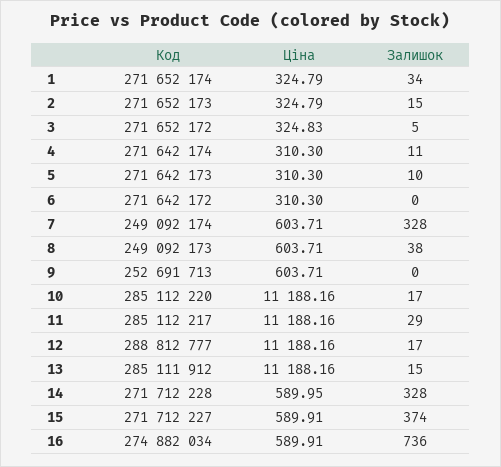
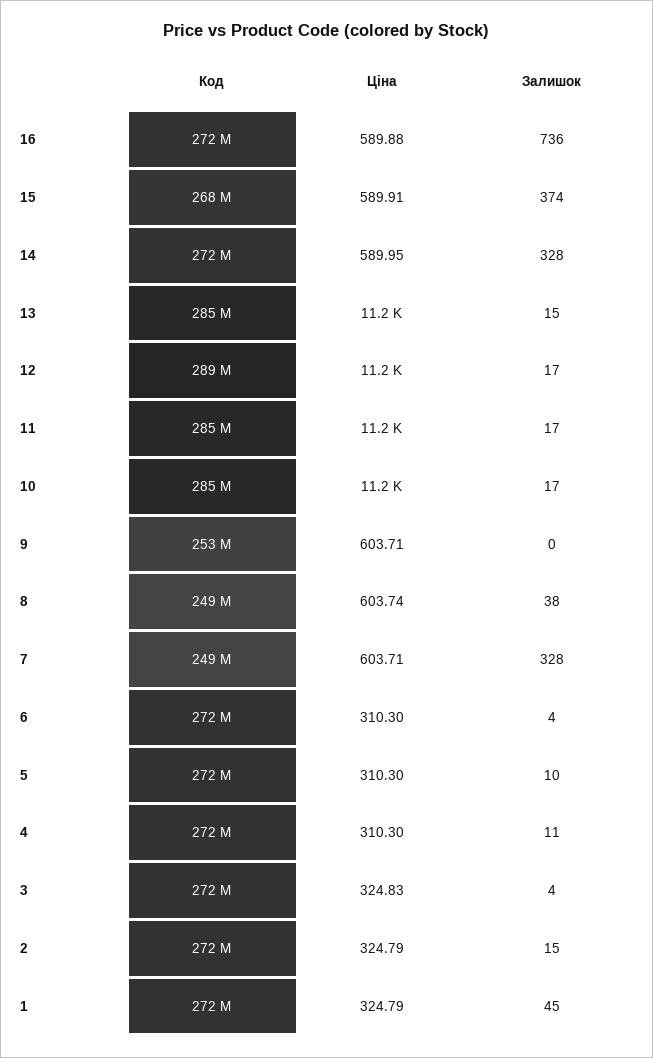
  {
    "Код": {
      "1": 271652174,
      "2": 271652173,
      "3": 271652172,
      "4": 271642174,
      "5": 271642173,
      "6": 271642172,
      "7": 249092174,
      "8": 249092173,
      "9": 252691713,
      "10": 285112220,
      "11": 285112217,
      "12": 288812777,
      "13": 285111912,
      "14": 271712228,
-     "15": 271712227,
+     "15": 268000000,
-     "16": 274882034
+     "16": 272000000
    },
    "Ціна": {
      "1": 324.79,
      "2": 324.79,
      "3": 324.83,
      "4": 310.3,
      "5": 310.3,
      "6": 310.3,
      "7": 603.71,
-     "8": 603.71,
+     "8": 603.74,
      "9": 603.71,
      "10": 11188.16,
      "11": 11188.16,
      "12": 11188.16,
      "13": 11188.16,
      "14": 589.95,
      "15": 589.91,
-     "16": 589.91
+     "16": 589.88
    },
    "Залишок": {
-     "1": 34,
+     "1": 45,
      "2": 15,
-     "3": 5,
+     "3": 4,
      "4": 11,
      "5": 10,
-     "6": 0,
+     "6": 4,
      "7": 328,
      "8": 38,
      "9": 0,
      "10": 17,
-     "11": 29,
+     "11": 17,
      "12": 17,
      "13": 15,
      "14": 328,
      "15": 374,
      "16": 736
    }
  }

